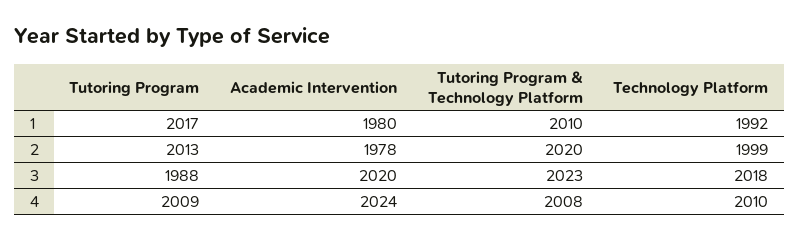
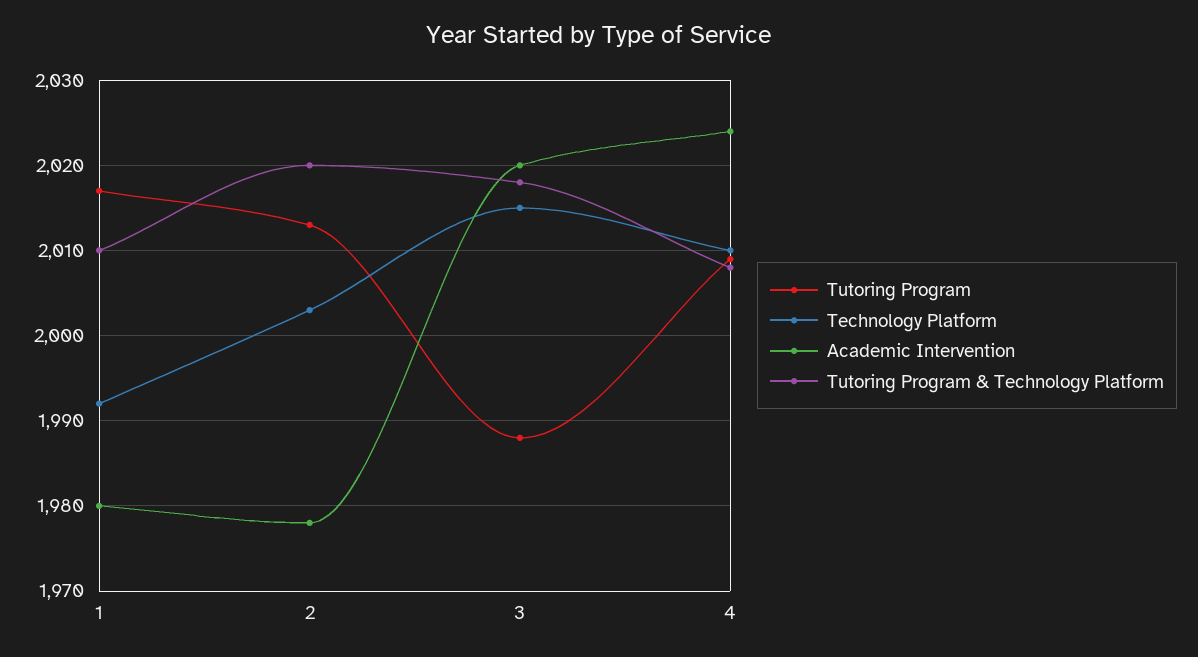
  {
    "Tutoring Program": {
      "1": 2017,
      "2": 2013,
      "3": 1988,
      "4": 2009
    },
    "Academic Intervention": {
      "1": 1980,
      "2": 1978,
      "3": 2020,
      "4": 2024
    },
    "Tutoring Program & Technology Platform": {
      "1": 2010,
      "2": 2020,
-     "3": 2023,
+     "3": 2018,
      "4": 2008
    },
    "Technology Platform": {
      "1": 1992,
-     "2": 1999,
+     "2": 2003,
-     "3": 2018,
+     "3": 2015,
      "4": 2010
    }
  }

